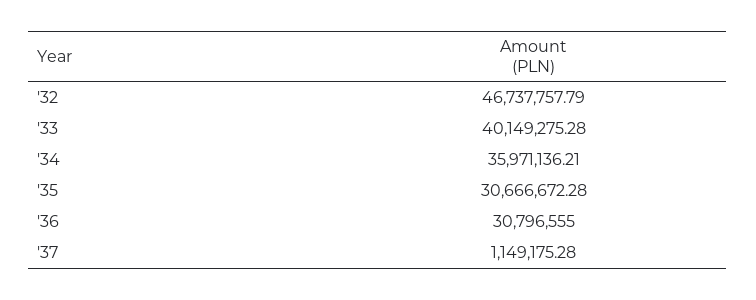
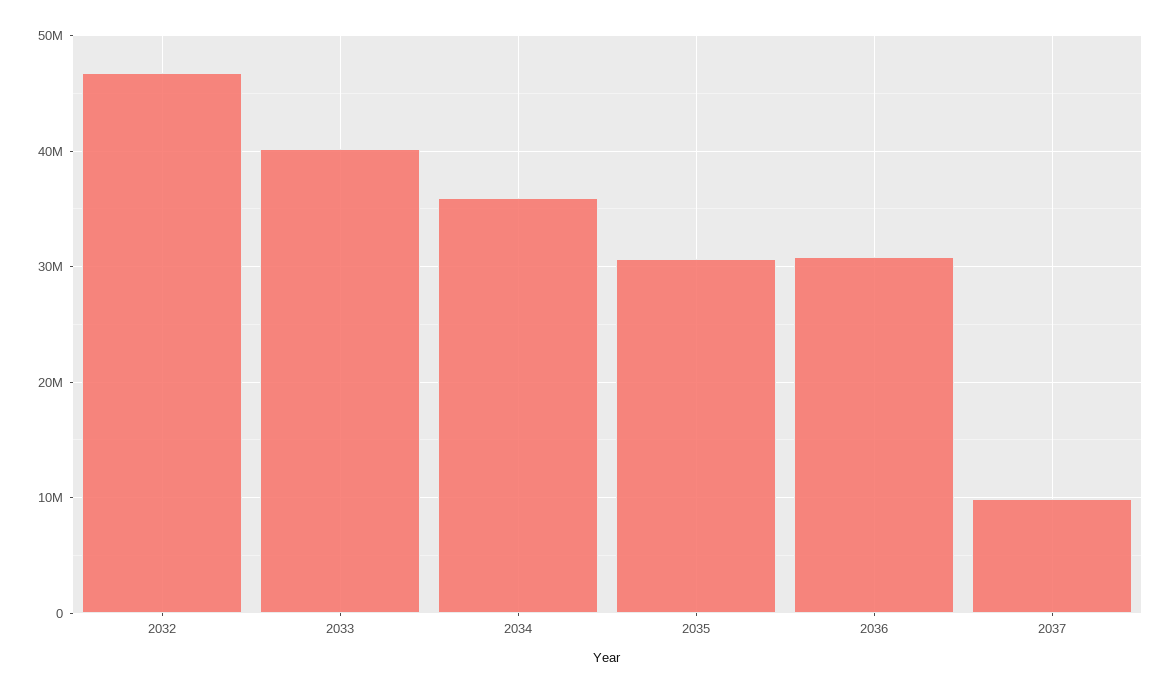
  {
    "'32": 46737757.79,
    "'33": 40149275.28,
    "'34": 35971136.21,
    "'35": 30666672.28,
    "'36": 30796555,
-   "'37": 1149175.28
+   "'37": 10000000
  }

